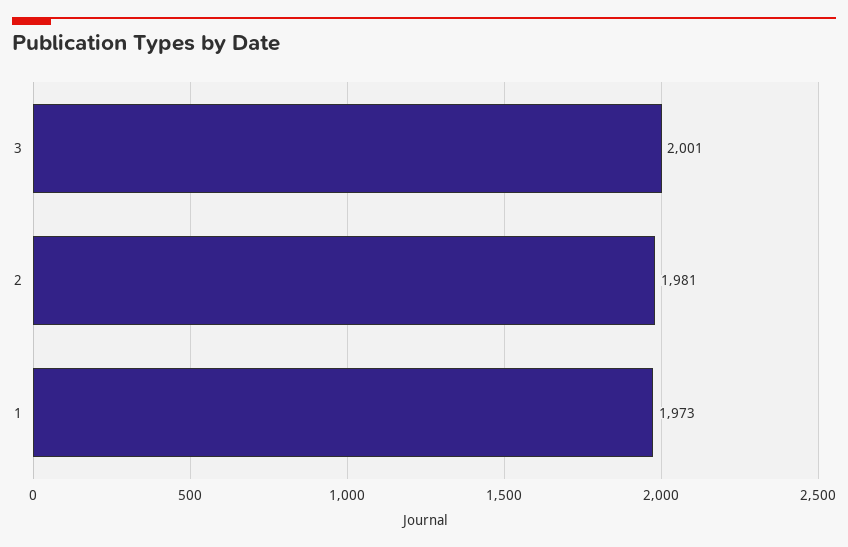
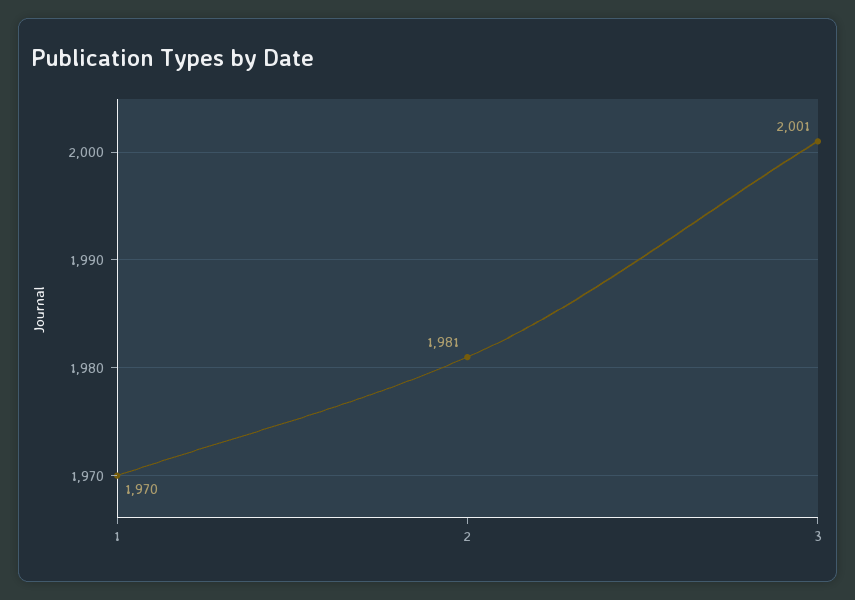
  {
    "3": 2001,
    "2": 1981,
-   "1": 1973
+   "1": 1970
  }

